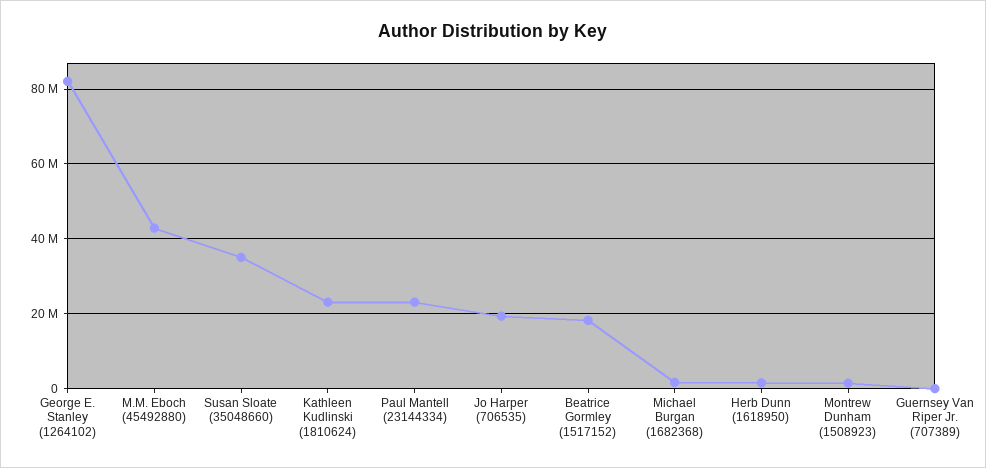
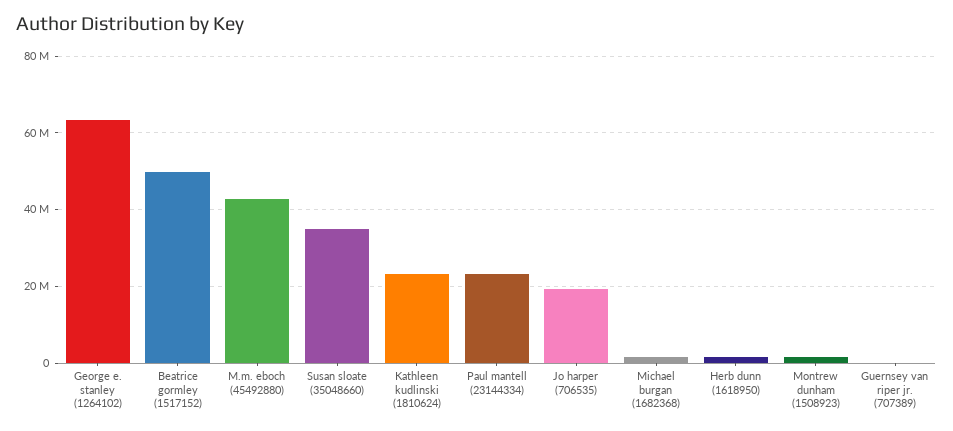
  {
-   "George E. Stanley (1264102)": 82000000,
+   "George E. Stanley (1264102)": 64000000,
    "M.M. Eboch (45492880)": 42000000,
    "Susan Sloate (35048660)": 36000000,
    "Kathleen Kudlinski (1810624)": 24000000,
    "Paul Mantell (23144334)": 24000000,
    "Jo Harper (706535)": 20000000,
-   "Beatrice Gormley (1517152)": 18000000,
+   "Beatrice Gormley (1517152)": 50000000,
    "Michael Burgan (1682368)": 2000000,
    "Herb Dunn (1618950)": 2000000,
    "Montrew Dunham (1508923)": 2000000,
    "Guernsey Van Riper Jr. (707389)": 0
  }

